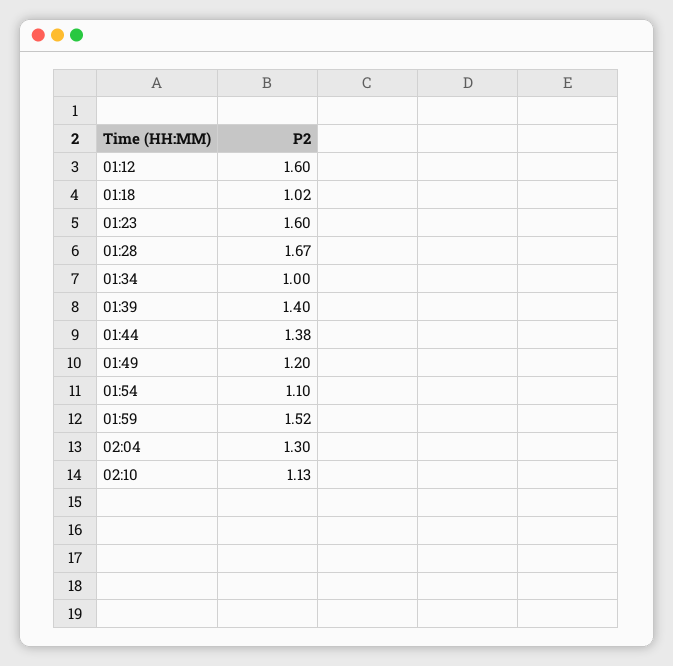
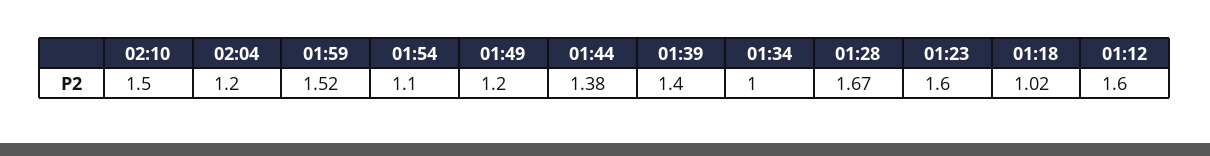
  {
    "01:12": 1.6,
    "01:18": 1.02,
    "01:23": 1.6,
    "01:28": 1.67,
    "01:34": 1,
    "01:39": 1.4,
    "01:44": 1.38,
    "01:49": 1.2,
    "01:54": 1.1,
    "01:59": 1.52,
-   "02:04": 1.3,
+   "02:04": 1.2,
-   "02:10": 1.13
+   "02:10": 1.5
  }

